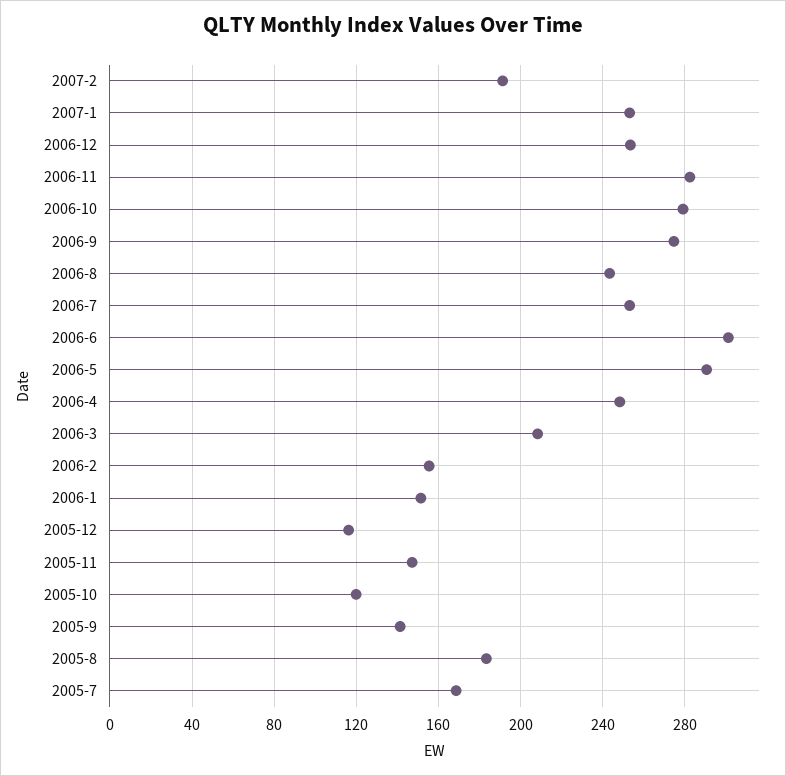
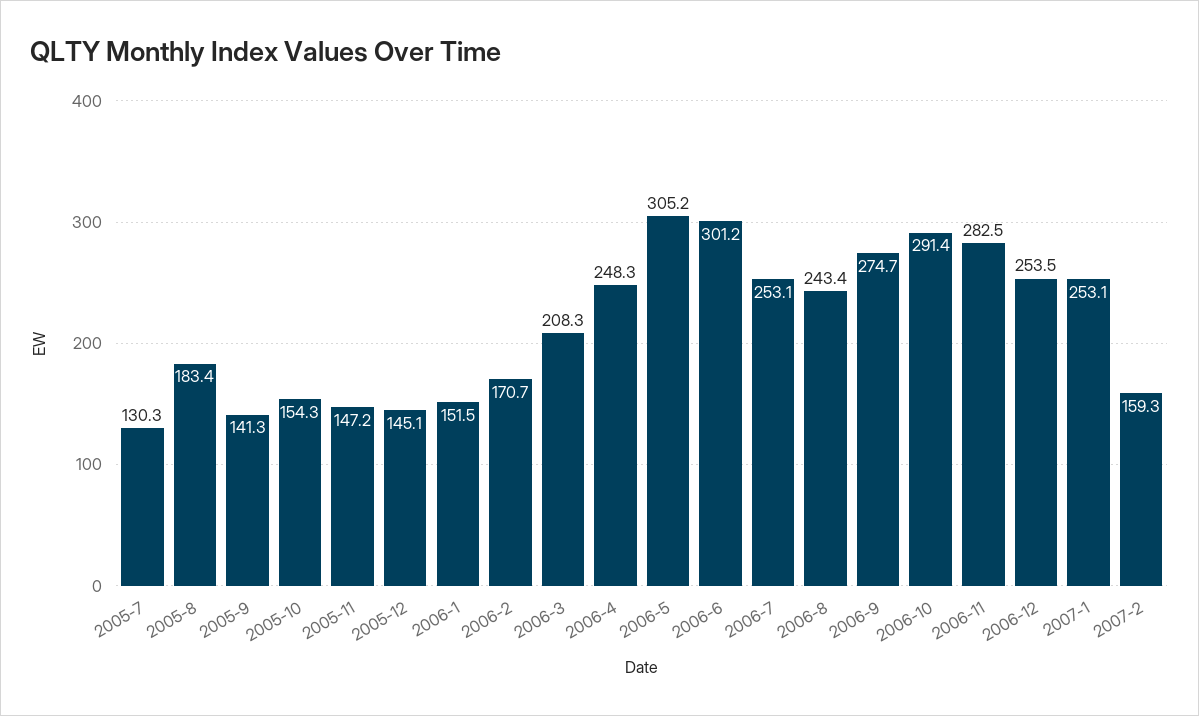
  {
-   "2007-2": 190,
+   "2007-2": 159.3,
    "2007-1": 253.1,
    "2006-12": 253.5,
    "2006-11": 282.5,
-   "2006-10": 280,
+   "2006-10": 291.4,
    "2006-9": 274.7,
    "2006-8": 243.4,
    "2006-7": 253.1,
    "2006-6": 301.2,
-   "2006-5": 290,
+   "2006-5": 305.2,
    "2006-4": 248.3,
    "2006-3": 208.3,
-   "2006-2": 155,
+   "2006-2": 170.7,
    "2006-1": 151.5,
-   "2005-12": 115,
+   "2005-12": 145.1,
    "2005-11": 147.2,
-   "2005-10": 120,
+   "2005-10": 154.3,
    "2005-9": 141.3,
    "2005-8": 183.4,
-   "2005-7": 170
+   "2005-7": 130.3
  }

